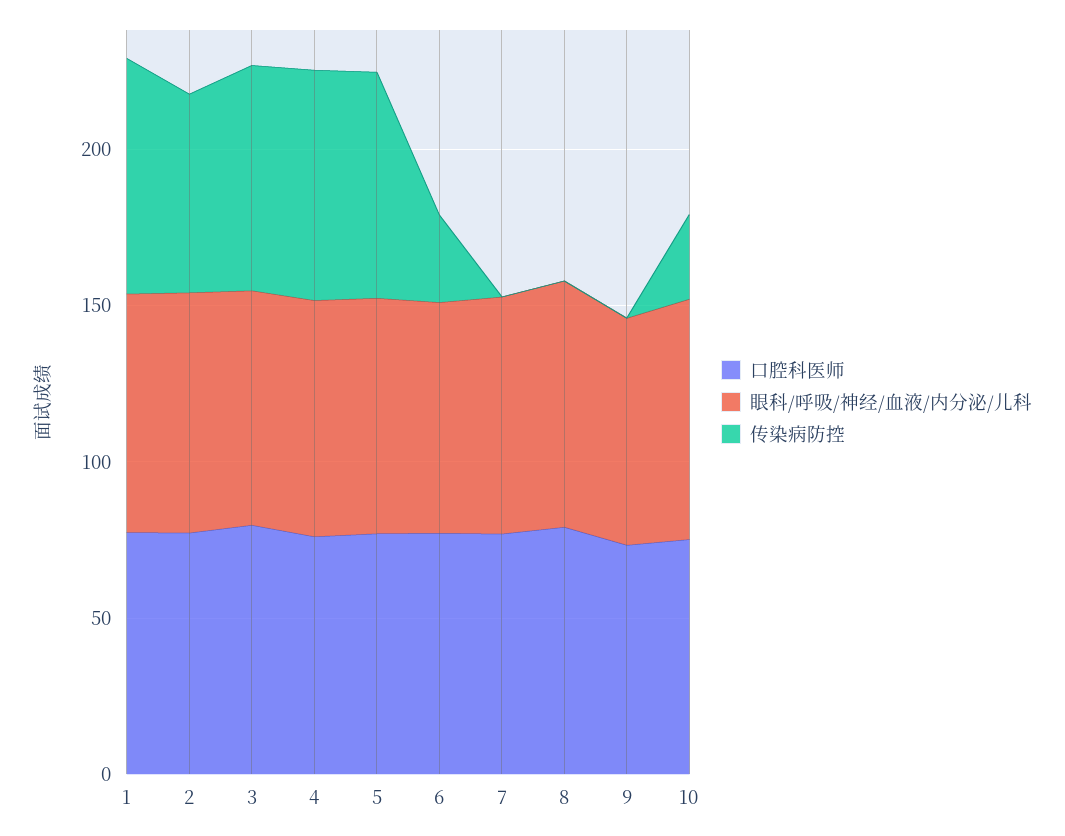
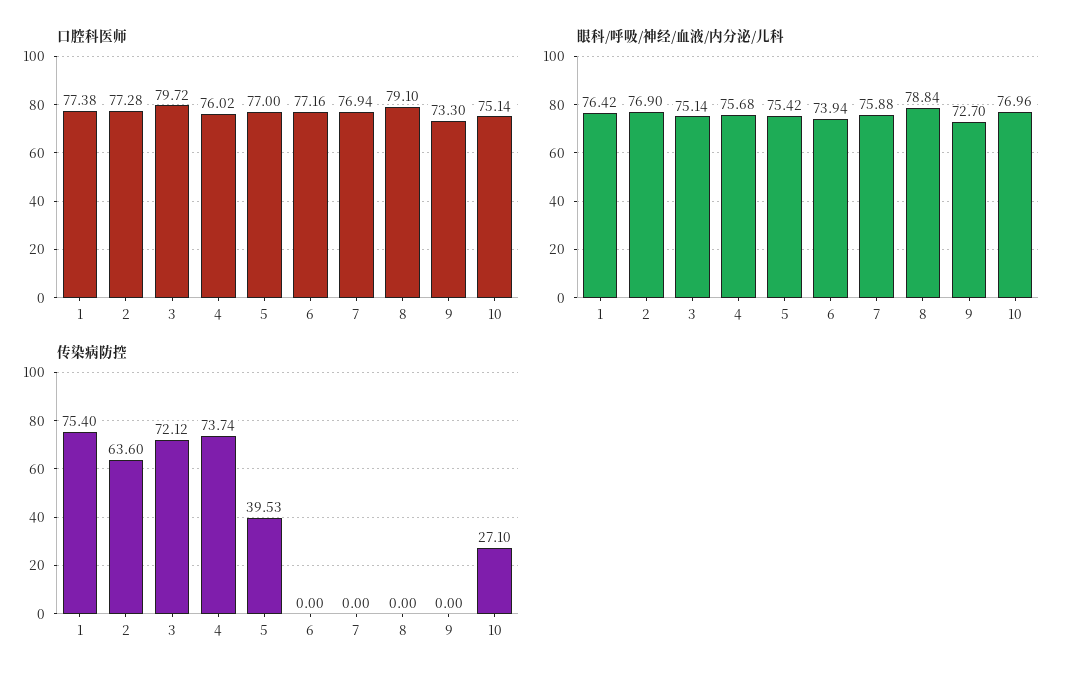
  {
    "口腔科医师": {
      "1": 77.38,
      "2": 77.28,
      "3": 79.72,
      "4": 76.02,
      "5": 77,
      "6": 77.16,
      "7": 76.94,
      "8": 79.1,
      "9": 73.3,
      "10": 75.14
    },
    "眼科/呼吸/神经/血液/内分泌/儿科": {
      "1": 76.42,
      "2": 76.9,
      "3": 75.14,
      "4": 75.68,
      "5": 75.42,
      "6": 73.94,
      "7": 75.88,
      "8": 78.84,
      "9": 72.7,
      "10": 76.96
    },
    "传染病防控": {
      "1": 75.4,
      "2": 63.6,
      "3": 72.12,
      "4": 73.74,
-     "5": 70,
+     "5": 39.53,
-     "6": 30,
+     "6": 0,
      "7": 0,
      "8": 0,
      "9": 0,
      "10": 27.1
    }
  }

